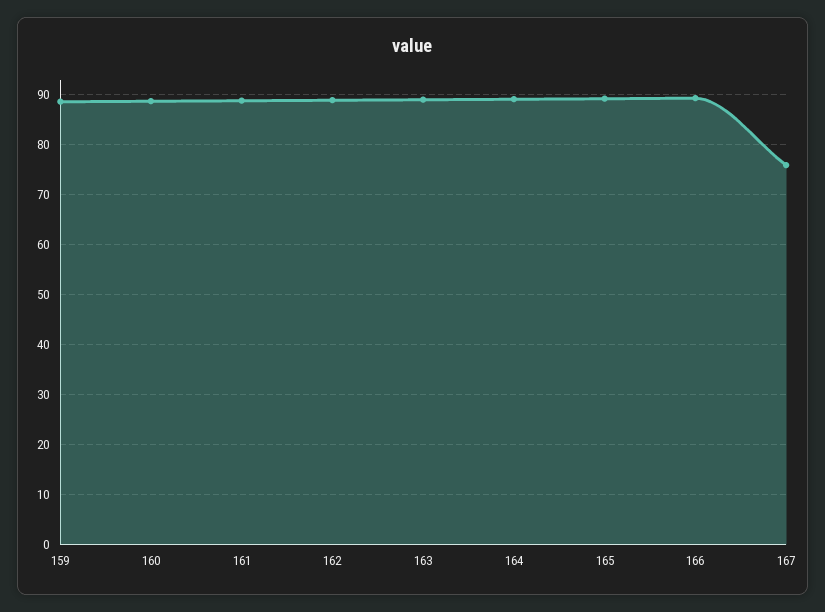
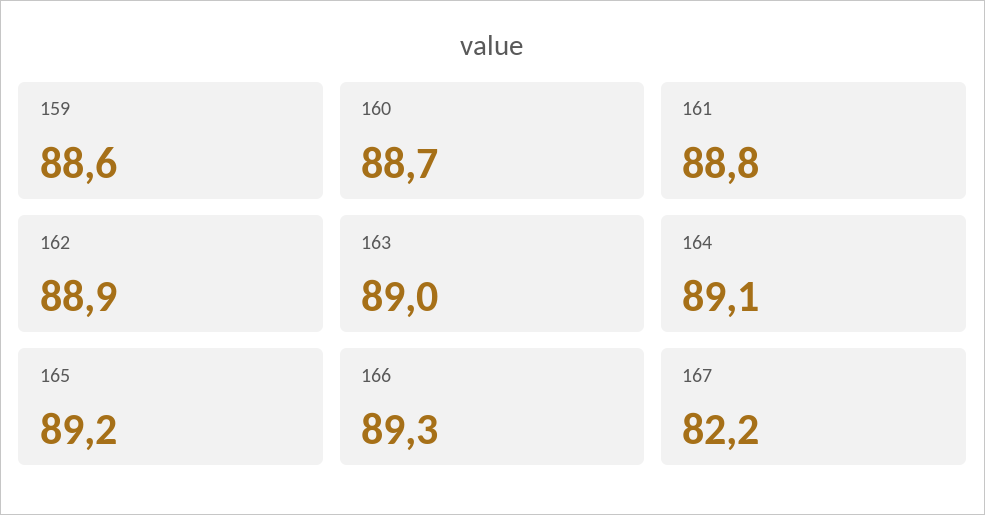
  {
    "159": 88.6,
    "160": 88.7,
    "161": 88.8,
    "162": 88.9,
    "163": 89,
    "164": 89.1,
    "165": 89.2,
    "166": 89.3,
-   "167": 76
+   "167": 82.2
  }

